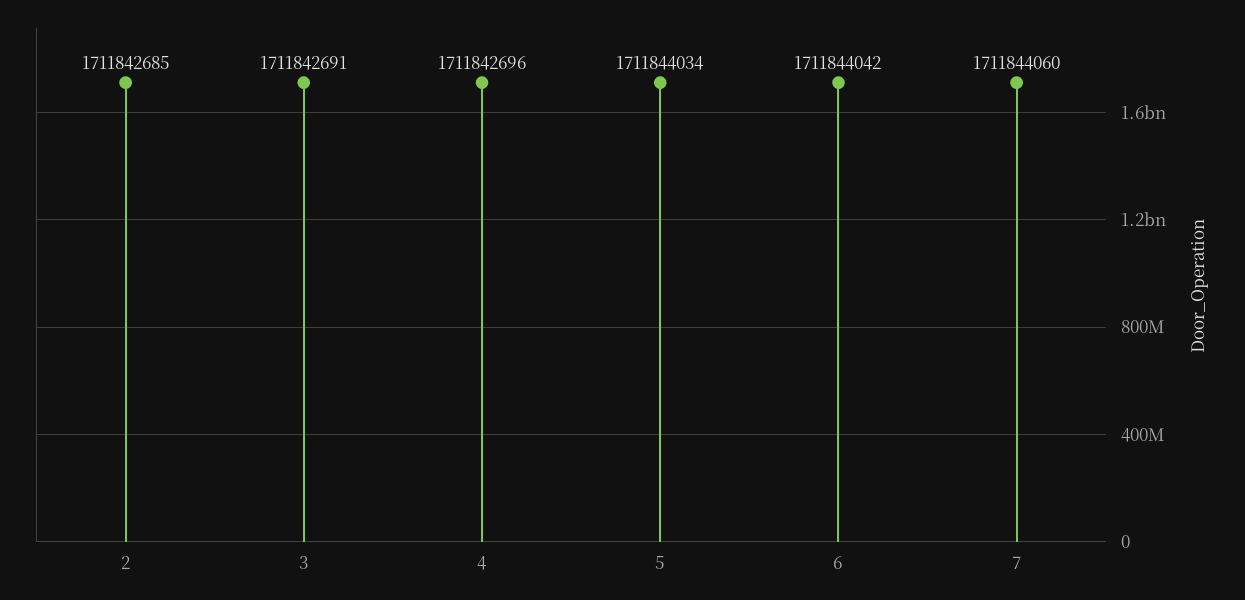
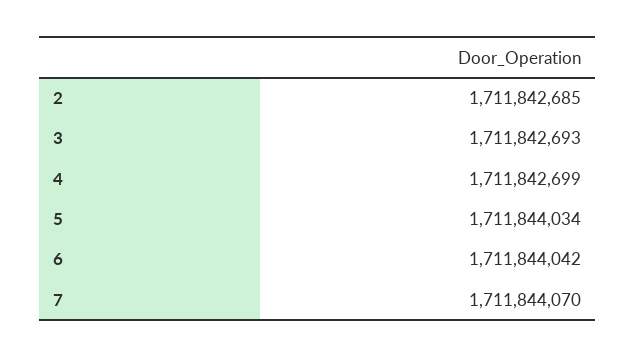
  {
    "2": 1711842685,
-   "3": 1711842691,
+   "3": 1711842693,
-   "4": 1711842696,
+   "4": 1711842699,
    "5": 1711844034,
    "6": 1711844042,
-   "7": 1711844060
+   "7": 1711844070
  }

